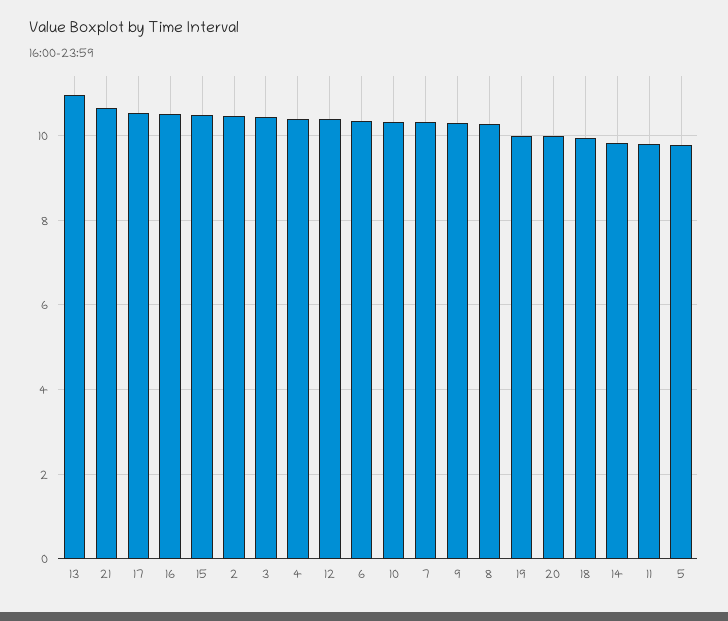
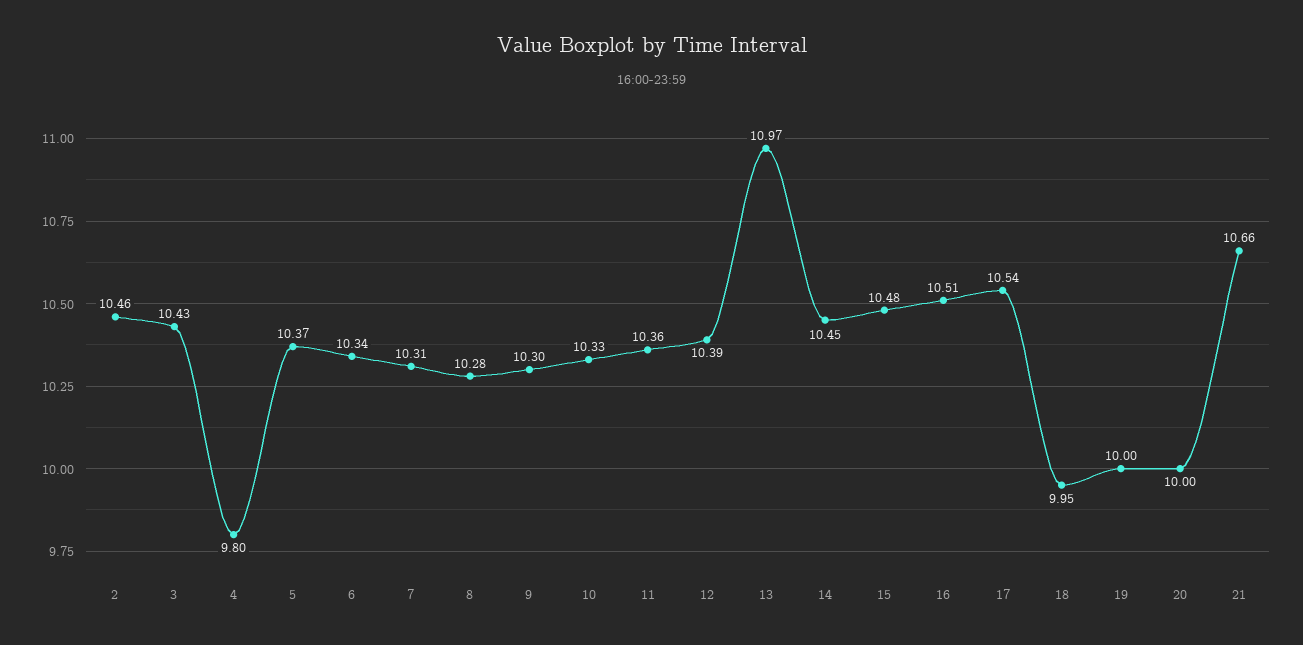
  {
    "13": 10.97,
    "21": 10.66,
    "17": 10.54,
    "16": 10.51,
    "15": 10.48,
    "2": 10.46,
    "3": 10.43,
-   "4": 10.4,
+   "4": 9.8,
    "12": 10.39,
    "6": 10.34,
    "10": 10.33,
    "7": 10.31,
    "9": 10.3,
    "8": 10.28,
    "19": 10,
    "20": 10,
    "18": 9.95,
-   "14": 9.8,
+   "14": 10.45,
-   "11": 9.8,
+   "11": 10.36,
-   "5": 9.8
+   "5": 10.37
  }

